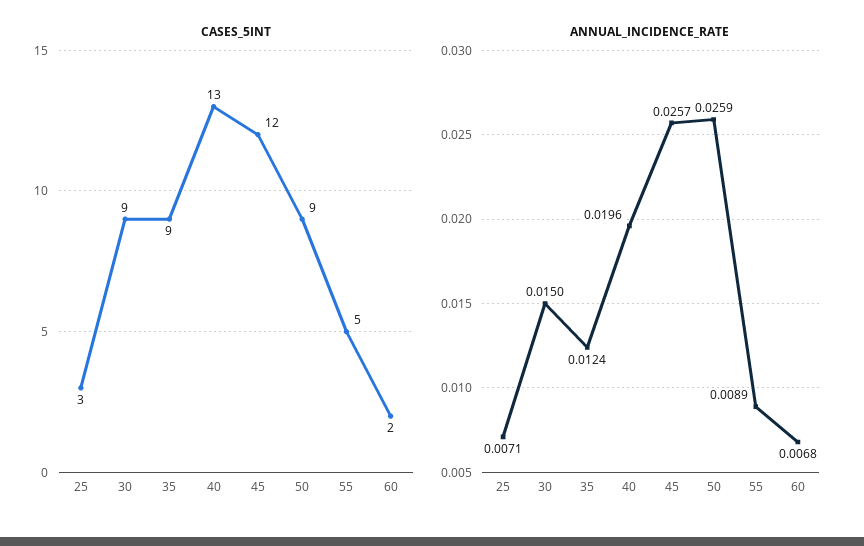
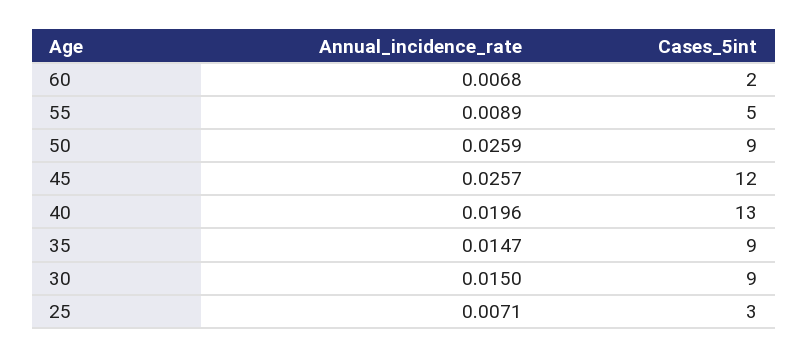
  {
    "CASES_5INT": {
      "25": 3,
      "30": 9,
      "35": 9,
      "40": 13,
      "45": 12,
      "50": 9,
      "55": 5,
      "60": 2
    },
    "ANNUAL_INCIDENCE_RATE": {
      "25": 0.0071,
      "30": 0.015,
-     "35": 0.0124,
+     "35": 0.0147,
      "40": 0.0196,
      "45": 0.0257,
      "50": 0.0259,
      "55": 0.0089,
      "60": 0.0068
    }
  }

